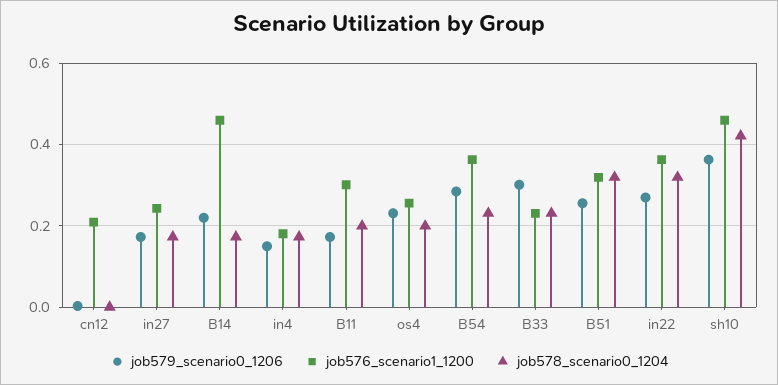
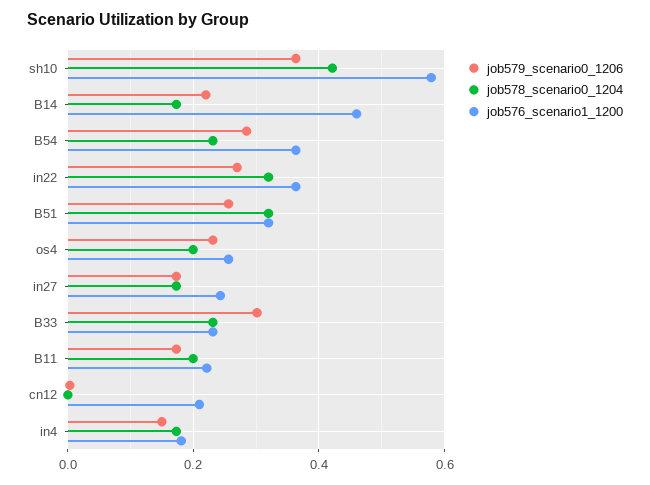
  {
    "job579_scenario0_1206": {
      "cn12": 0,
      "in27": 0.18,
      "B14": 0.22,
      "in4": 0.14,
      "B11": 0.18,
      "os4": 0.24,
      "B54": 0.28,
      "B33": 0.3,
      "B51": 0.26,
      "in22": 0.26,
      "sh10": 0.36
    },
    "job576_scenario1_1200": {
      "cn12": 0.2,
      "in27": 0.24,
      "B14": 0.46,
      "in4": 0.18,
-     "B11": 0.3,
+     "B11": 0.22,
      "os4": 0.26,
      "B54": 0.36,
      "B33": 0.24,
      "B51": 0.32,
      "in22": 0.36,
-     "sh10": 0.46
+     "sh10": 0.58
    },
    "job578_scenario0_1204": {
      "cn12": 0,
      "in27": 0.18,
      "B14": 0.18,
      "in4": 0.18,
      "B11": 0.2,
      "os4": 0.2,
      "B54": 0.24,
      "B33": 0.24,
      "B51": 0.32,
      "in22": 0.32,
      "sh10": 0.42
    }
  }

